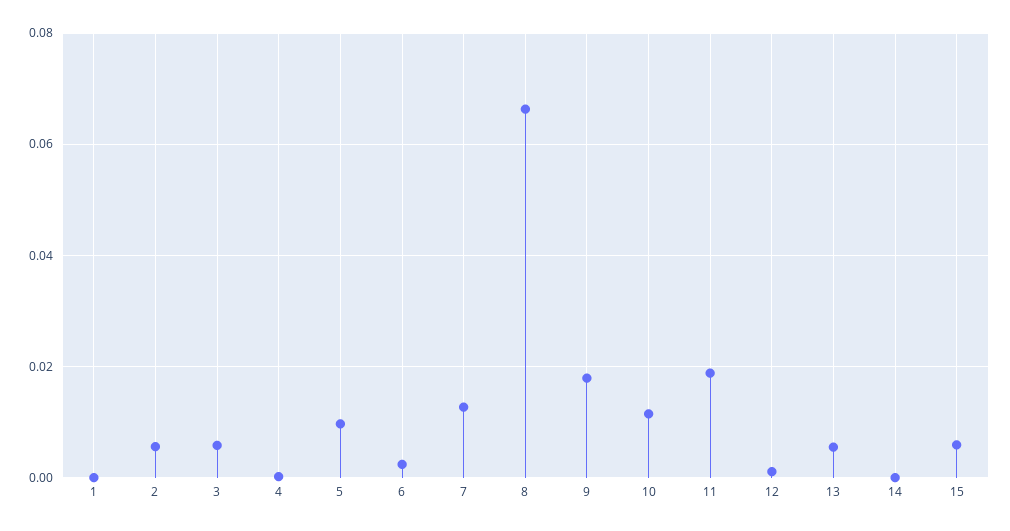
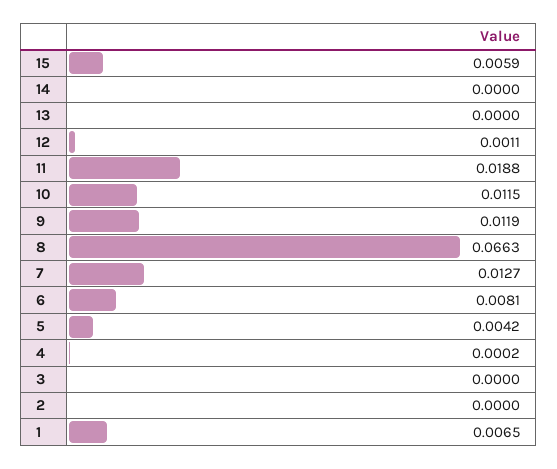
  {
-   "1": 0,
+   "1": 0.0065,
-   "2": 0.006,
+   "2": 0,
-   "3": 0.006,
+   "3": 0,
    "4": 0.0002,
-   "5": 0.01,
+   "5": 0.0042,
-   "6": 0.002,
+   "6": 0.0081,
    "7": 0.0127,
    "8": 0.0663,
-   "9": 0.018,
+   "9": 0.0119,
    "10": 0.0115,
    "11": 0.0188,
    "12": 0.0011,
-   "13": 0.006,
+   "13": 0,
    "14": 0,
    "15": 0.0059
  }

